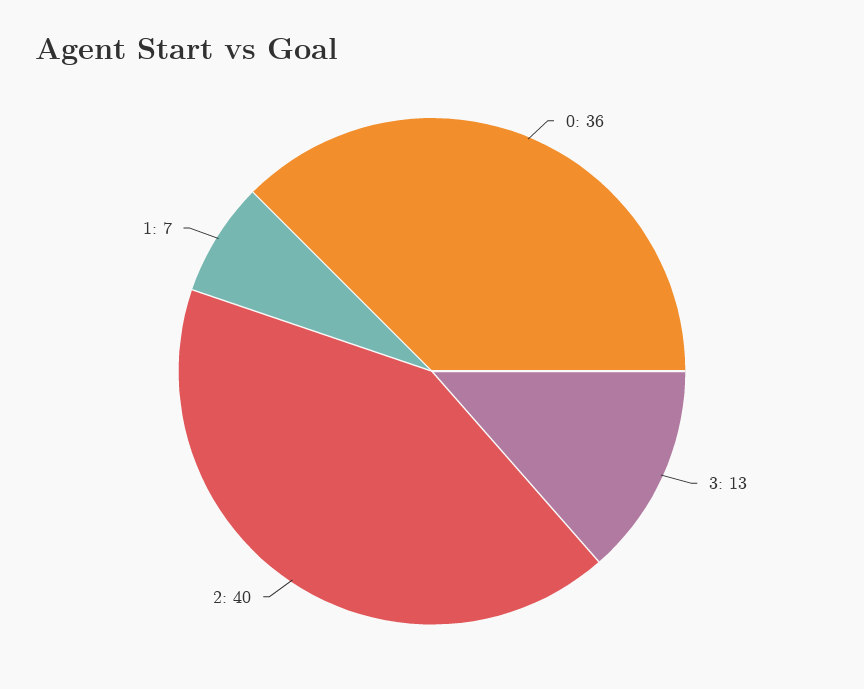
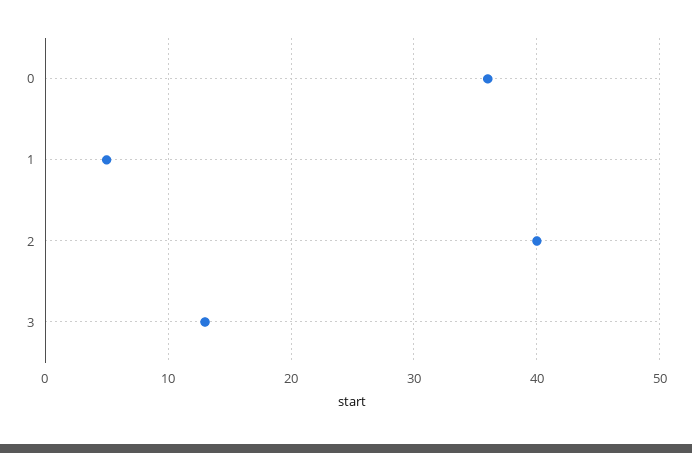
  {
    "0": 36,
    "3": 13,
    "2": 40,
-   "1": 7
+   "1": 5
  }

